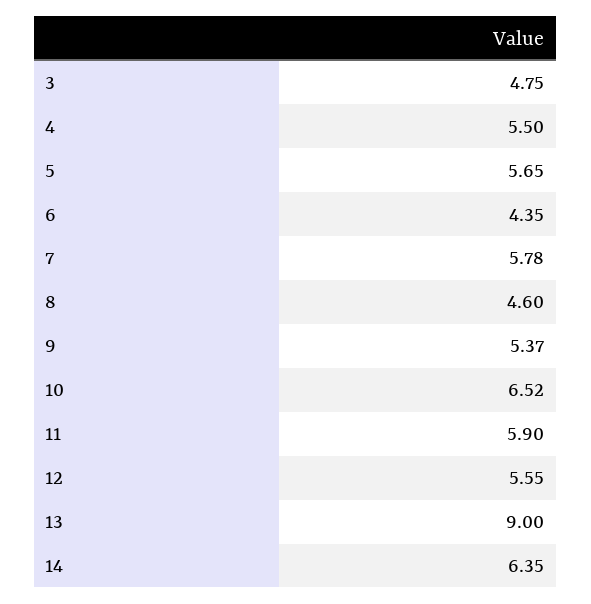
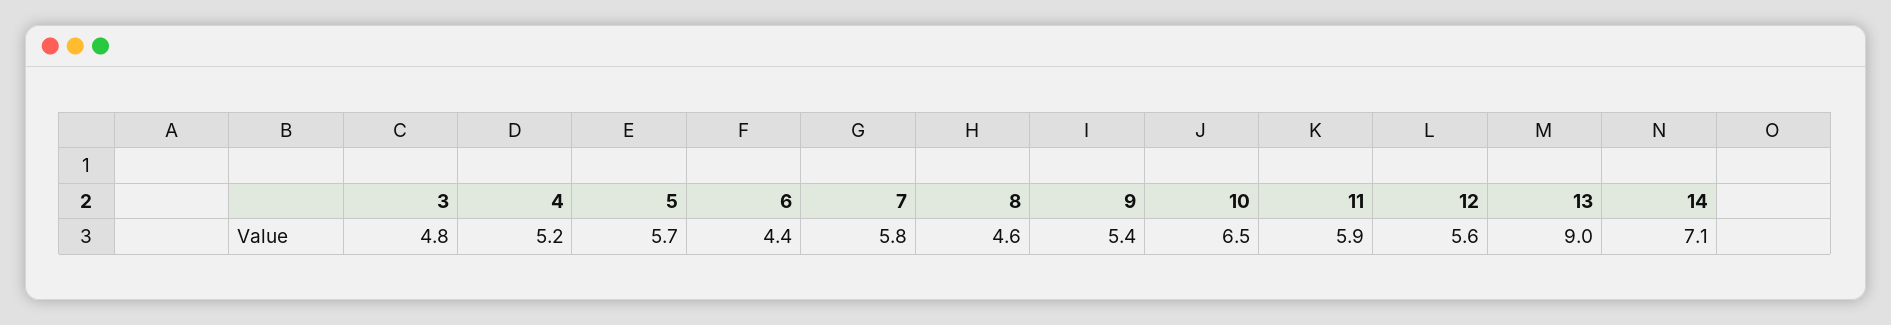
  {
    "3": 4.75,
-   "4": 5.5,
+   "4": 5.2,
    "5": 5.65,
    "6": 4.35,
    "7": 5.78,
    "8": 4.6,
    "9": 5.37,
    "10": 6.52,
    "11": 5.9,
    "12": 5.55,
    "13": 9,
-   "14": 6.35
+   "14": 7.1
  }

